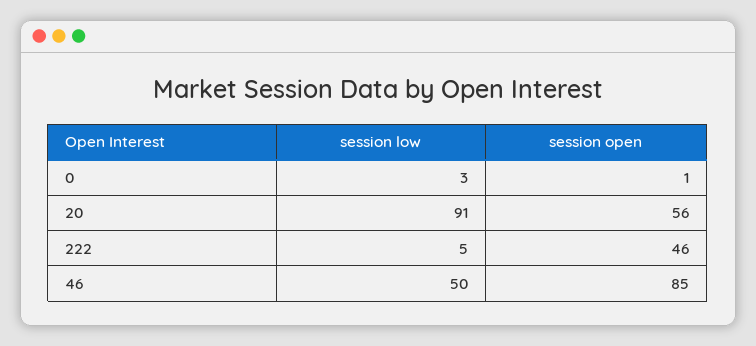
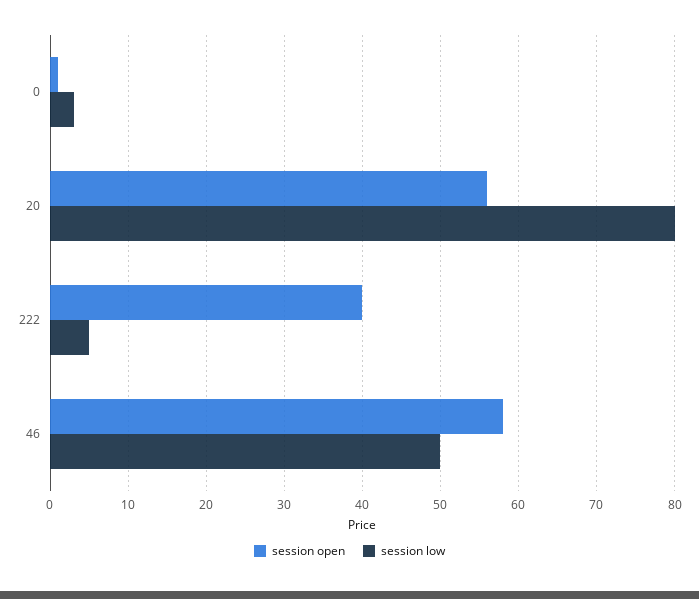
  {
    "session low": {
      "0": 3,
-     "20": 91,
+     "20": 80,
      "222": 5,
      "46": 50
    },
    "session open": {
      "0": 1,
      "20": 56,
-     "222": 46,
+     "222": 40,
-     "46": 85
+     "46": 58
    }
  }

